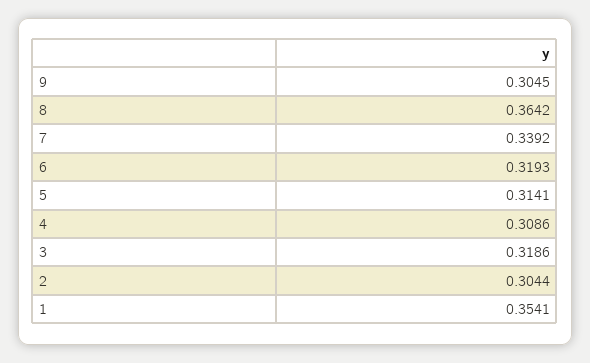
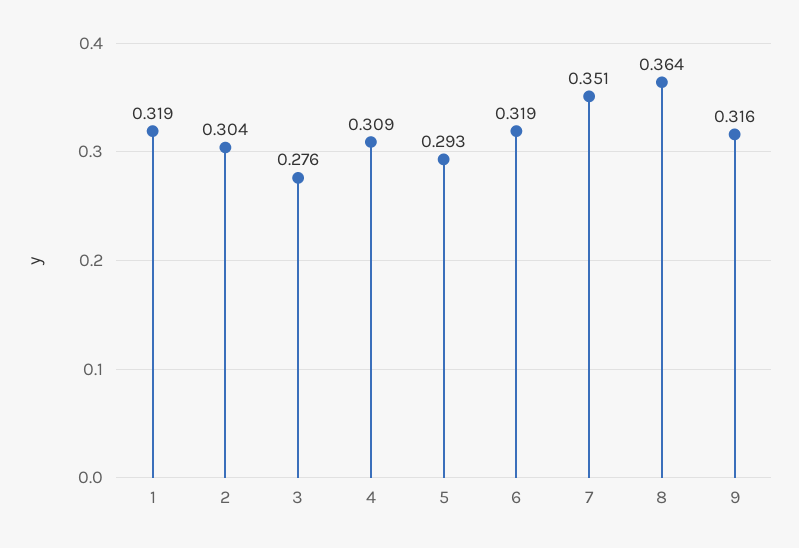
  {
-   "9": 0.3045,
+   "9": 0.316,
    "8": 0.3642,
-   "7": 0.3392,
+   "7": 0.351,
    "6": 0.3193,
-   "5": 0.3141,
+   "5": 0.293,
    "4": 0.3086,
-   "3": 0.3186,
+   "3": 0.276,
    "2": 0.3044,
-   "1": 0.3541
+   "1": 0.319
  }

